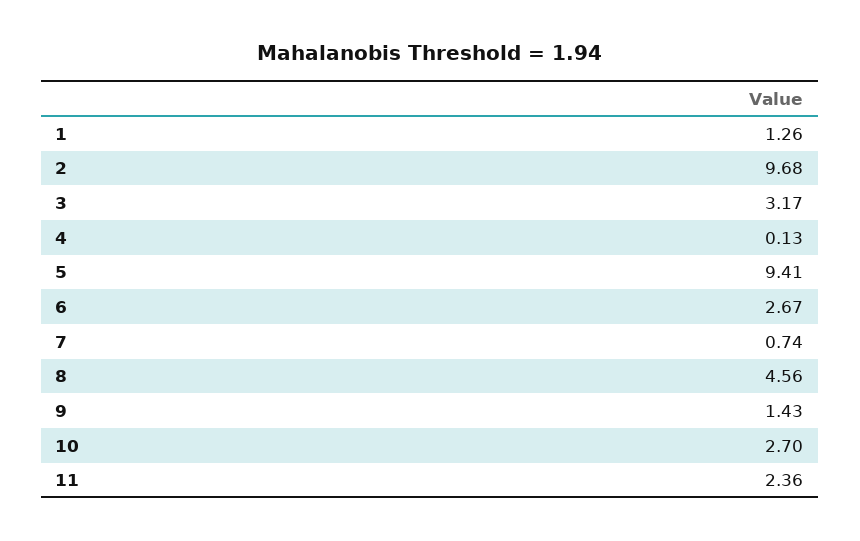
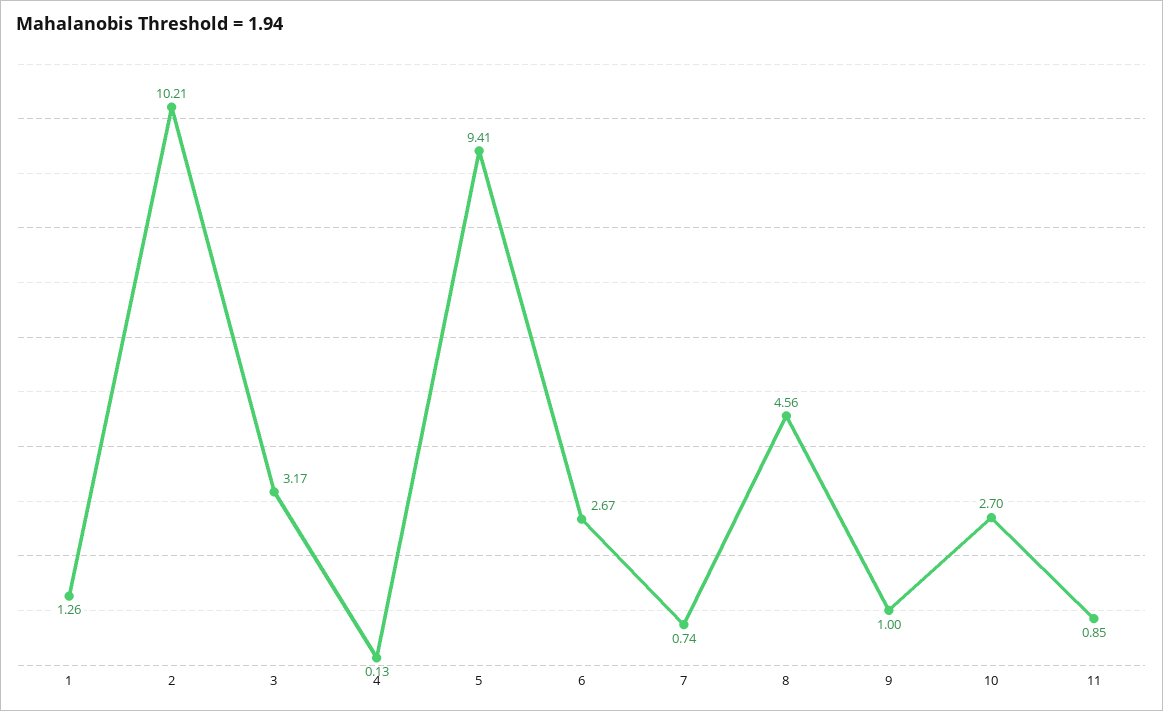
  {
    "1": 1.26,
-   "2": 9.68,
+   "2": 10.21,
    "3": 3.17,
    "4": 0.13,
    "5": 9.41,
    "6": 2.67,
    "7": 0.74,
    "8": 4.56,
-   "9": 1.43,
+   "9": 1,
    "10": 2.7,
-   "11": 2.36
+   "11": 0.85
  }

